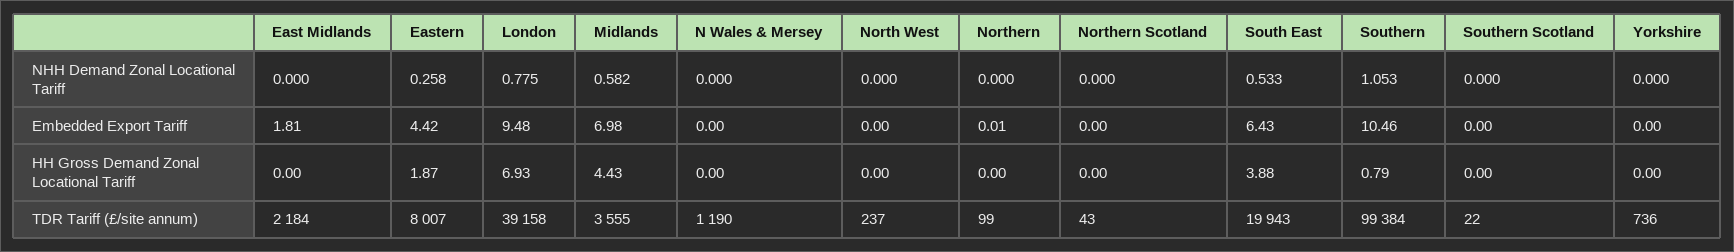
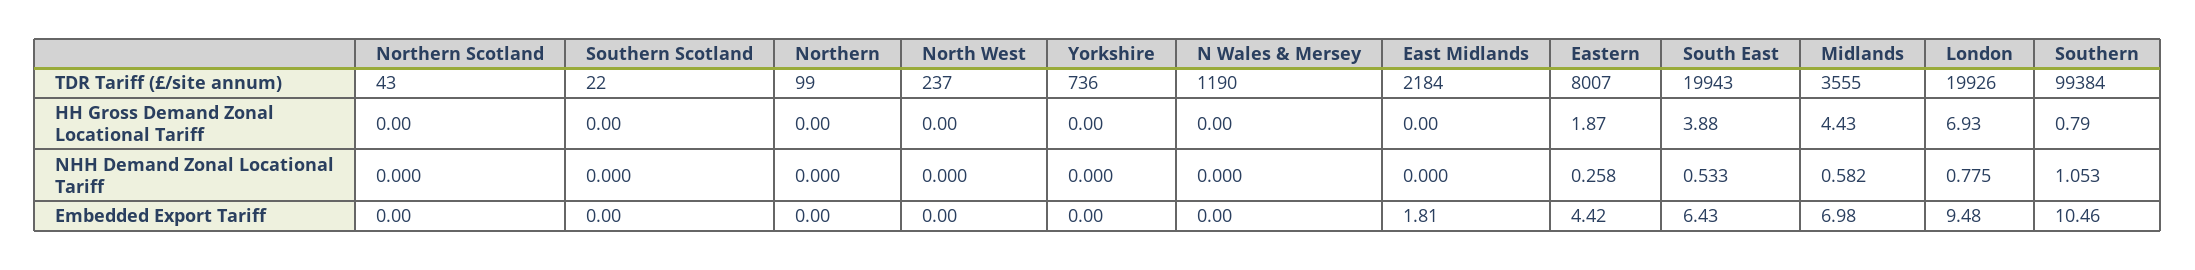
  {
    "East Midlands": {
      "NHH Demand Zonal Locational Tariff": 0,
      "Embedded Export Tariff": 1.81,
      "HH Gross Demand Zonal Locational Tariff": 0,
      "TDR Tariff (£/site annum)": 2184
    },
    "Eastern": {
      "NHH Demand Zonal Locational Tariff": 0.258,
      "Embedded Export Tariff": 4.42,
      "HH Gross Demand Zonal Locational Tariff": 1.87,
      "TDR Tariff (£/site annum)": 8007
    },
    "London": {
      "NHH Demand Zonal Locational Tariff": 0.775,
      "Embedded Export Tariff": 9.48,
      "HH Gross Demand Zonal Locational Tariff": 6.93,
-     "TDR Tariff (£/site annum)": 39158
+     "TDR Tariff (£/site annum)": 19926
    },
    "Midlands": {
      "NHH Demand Zonal Locational Tariff": 0.582,
      "Embedded Export Tariff": 6.98,
      "HH Gross Demand Zonal Locational Tariff": 4.43,
      "TDR Tariff (£/site annum)": 3555
    },
    "N Wales & Mersey": {
      "NHH Demand Zonal Locational Tariff": 0,
      "Embedded Export Tariff": 0,
      "HH Gross Demand Zonal Locational Tariff": 0,
      "TDR Tariff (£/site annum)": 1190
    },
    "North West": {
      "NHH Demand Zonal Locational Tariff": 0,
      "Embedded Export Tariff": 0,
      "HH Gross Demand Zonal Locational Tariff": 0,
      "TDR Tariff (£/site annum)": 237
    },
    "Northern": {
      "NHH Demand Zonal Locational Tariff": 0,
-     "Embedded Export Tariff": 0.01,
+     "Embedded Export Tariff": 0,
      "HH Gross Demand Zonal Locational Tariff": 0,
      "TDR Tariff (£/site annum)": 99
    },
    "Northern Scotland": {
      "NHH Demand Zonal Locational Tariff": 0,
      "Embedded Export Tariff": 0,
      "HH Gross Demand Zonal Locational Tariff": 0,
      "TDR Tariff (£/site annum)": 43
    },
    "South East": {
      "NHH Demand Zonal Locational Tariff": 0.533,
      "Embedded Export Tariff": 6.43,
      "HH Gross Demand Zonal Locational Tariff": 3.88,
      "TDR Tariff (£/site annum)": 19943
    },
    "Southern": {
      "NHH Demand Zonal Locational Tariff": 1.053,
      "Embedded Export Tariff": 10.46,
      "HH Gross Demand Zonal Locational Tariff": 0.79,
      "TDR Tariff (£/site annum)": 99384
    },
    "Southern Scotland": {
      "NHH Demand Zonal Locational Tariff": 0,
      "Embedded Export Tariff": 0,
      "HH Gross Demand Zonal Locational Tariff": 0,
      "TDR Tariff (£/site annum)": 22
    },
    "Yorkshire": {
      "NHH Demand Zonal Locational Tariff": 0,
      "Embedded Export Tariff": 0,
      "HH Gross Demand Zonal Locational Tariff": 0,
      "TDR Tariff (£/site annum)": 736
    }
  }

